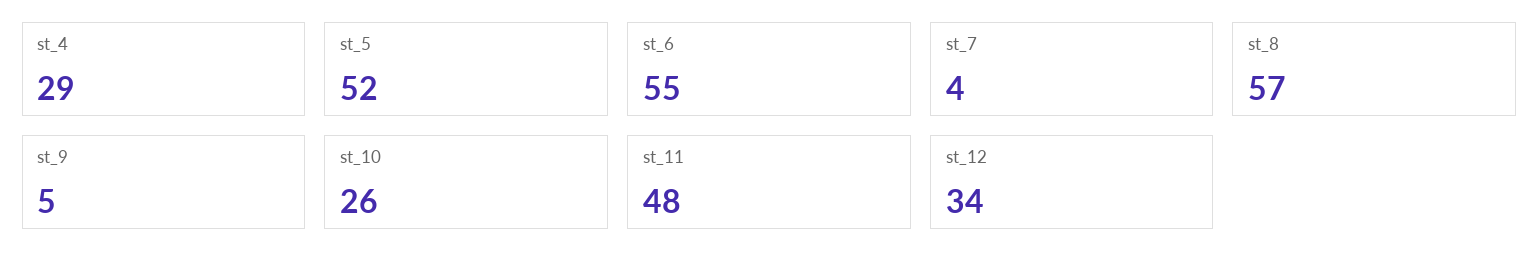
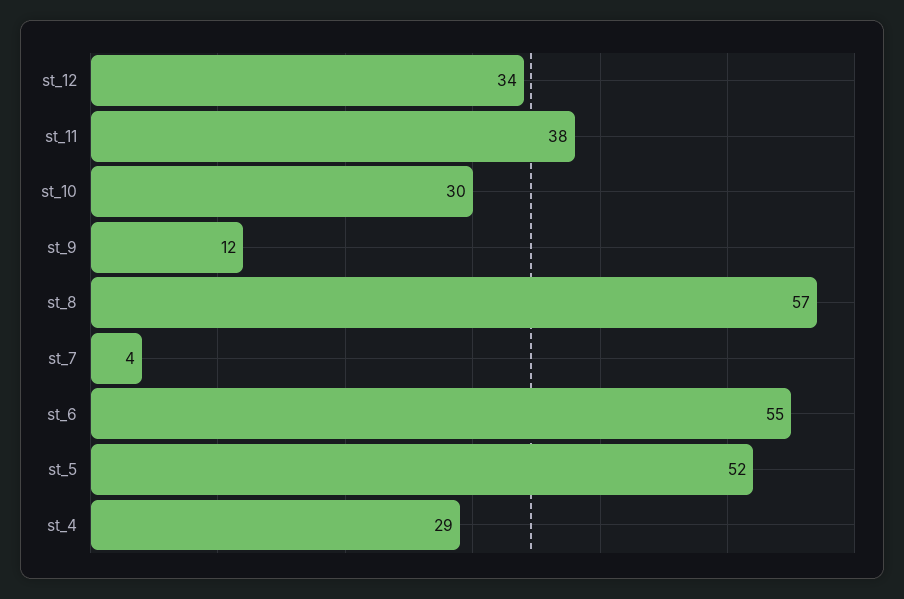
  {
    "st_4": 29,
    "st_5": 52,
    "st_6": 55,
    "st_7": 4,
    "st_8": 57,
-   "st_9": 5,
+   "st_9": 12,
-   "st_10": 26,
+   "st_10": 30,
-   "st_11": 48,
+   "st_11": 38,
    "st_12": 34
  }

